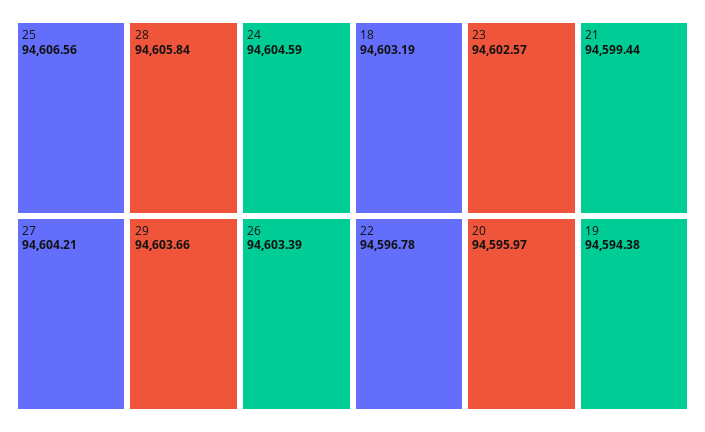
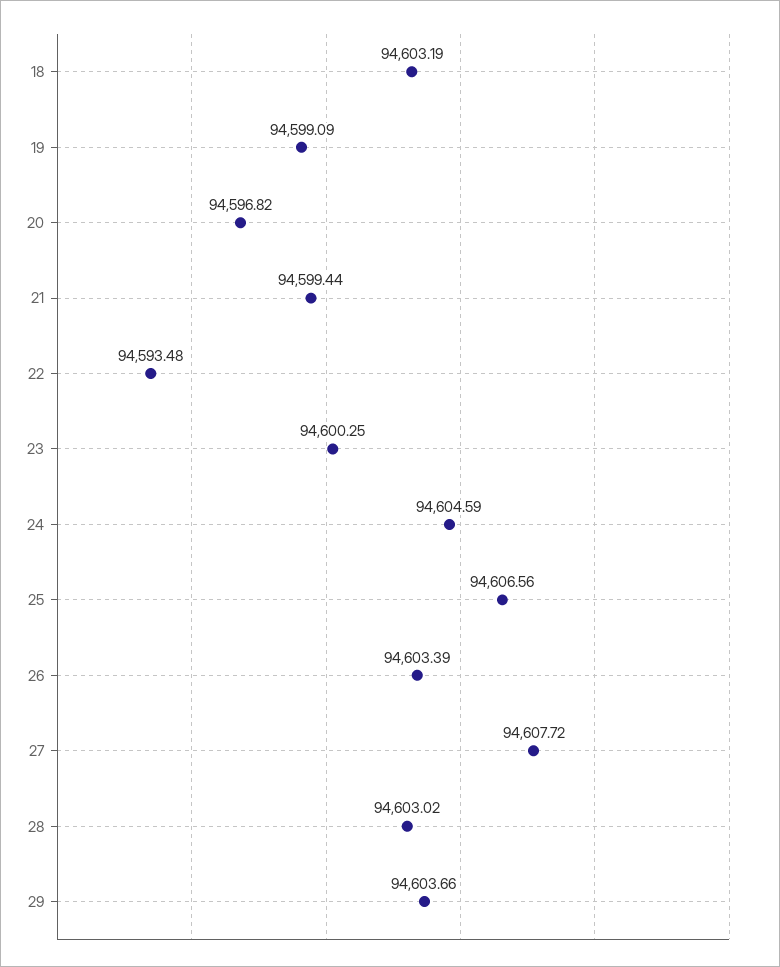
  {
    "25": 94606.56,
-   "28": 94605.84,
+   "28": 94603.02,
    "24": 94604.59,
-   "27": 94604.21,
+   "27": 94607.72,
    "29": 94603.66,
    "26": 94603.39,
    "18": 94603.19,
-   "23": 94602.57,
+   "23": 94600.25,
    "21": 94599.44,
-   "22": 94596.78,
+   "22": 94593.48,
-   "20": 94595.97,
+   "20": 94596.82,
-   "19": 94594.38
+   "19": 94599.09
  }

